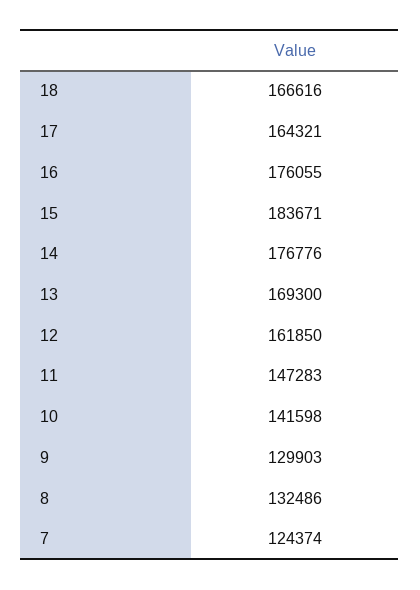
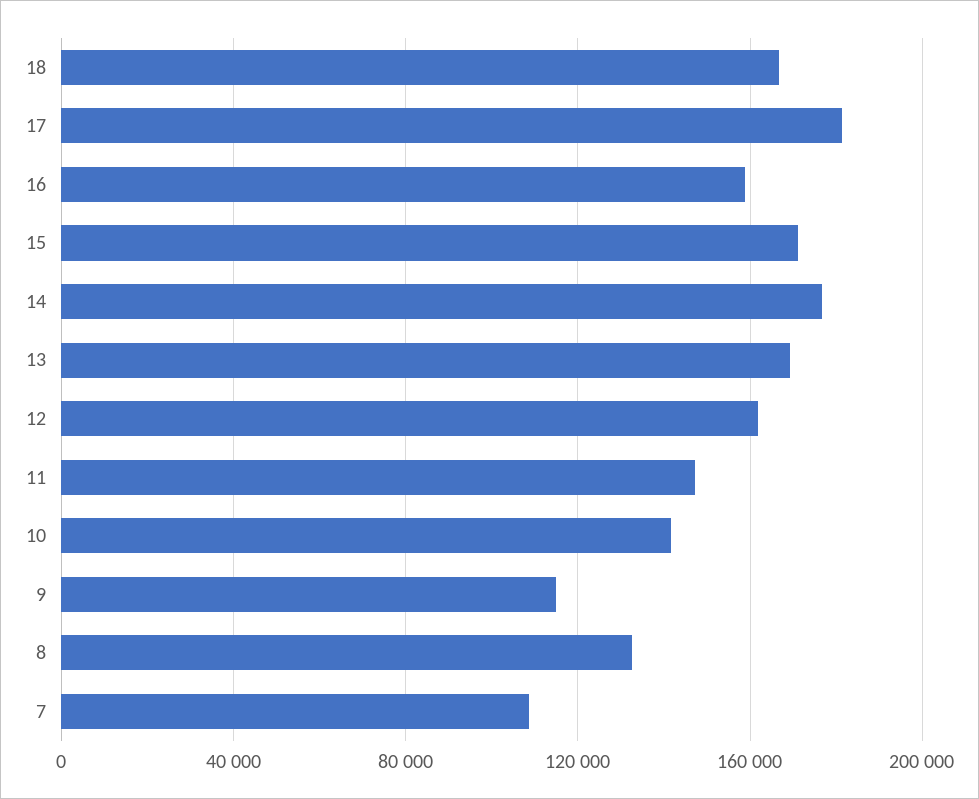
  {
    "18": 166616,
-   "17": 164321,
+   "17": 180000,
-   "16": 176055,
+   "16": 160000,
-   "15": 183671,
+   "15": 170000,
    "14": 176776,
    "13": 169300,
    "12": 161850,
    "11": 147283,
    "10": 141598,
-   "9": 129903,
+   "9": 115000,
    "8": 132486,
-   "7": 124374
+   "7": 110000
  }

